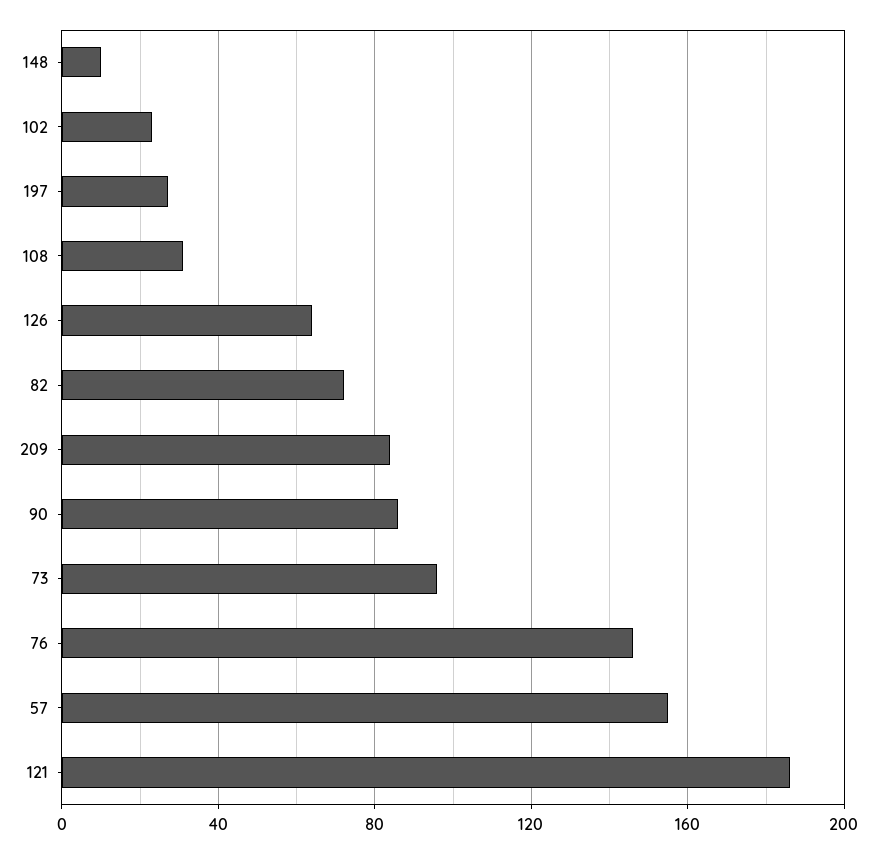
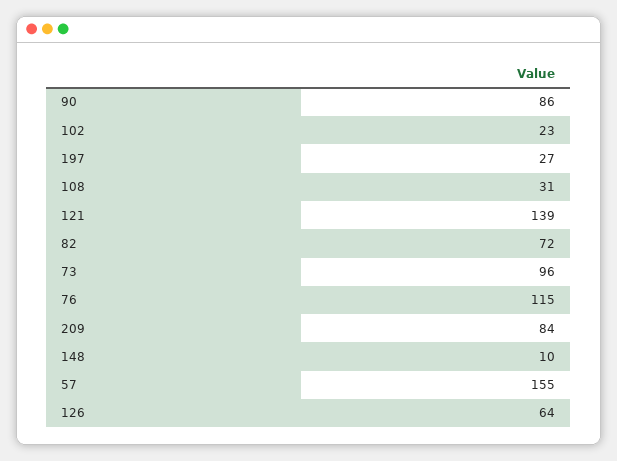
  {
    "148": 10,
    "102": 23,
    "197": 27,
    "108": 31,
    "126": 64,
    "82": 72,
    "209": 84,
    "90": 86,
    "73": 96,
-   "76": 145,
+   "76": 115,
    "57": 155,
-   "121": 185
+   "121": 139
  }

